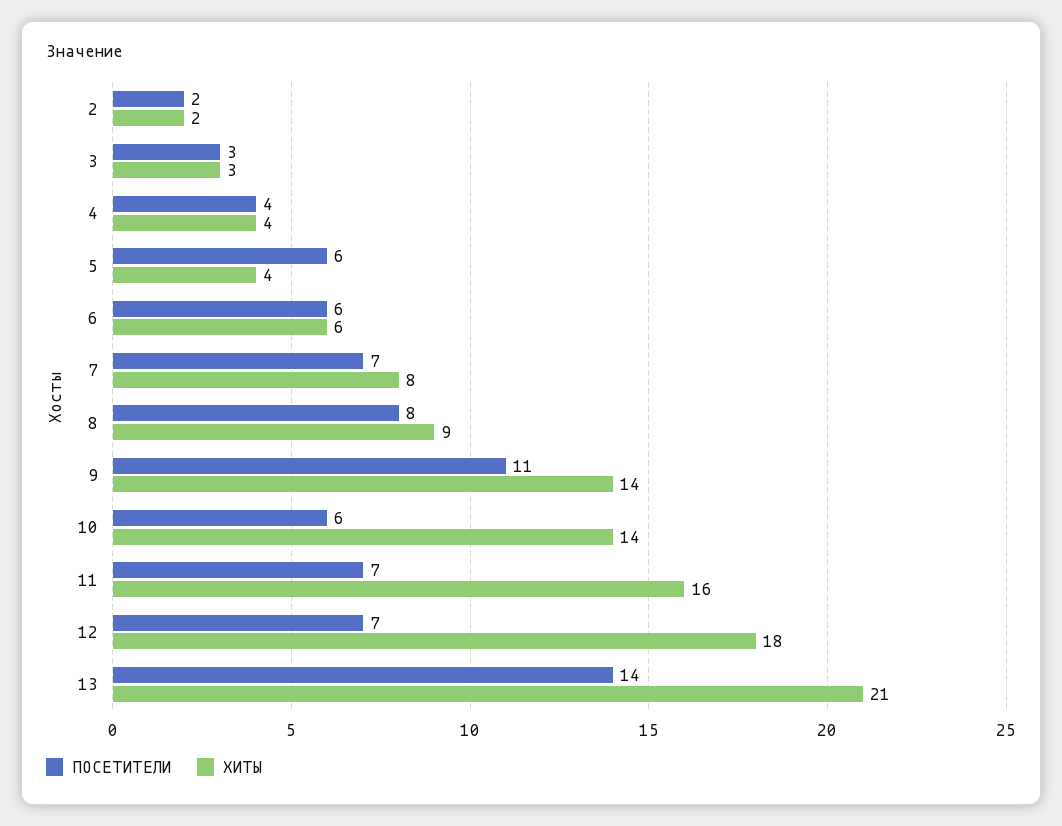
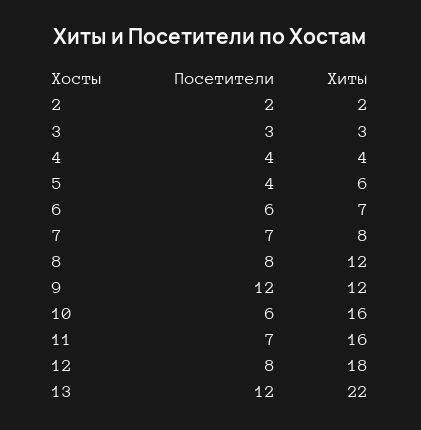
  {
    "ПОСЕТИТЕЛИ": {
      "2": 2,
      "3": 3,
      "4": 4,
-     "5": 6,
+     "5": 4,
      "6": 6,
      "7": 7,
      "8": 8,
-     "9": 11,
+     "9": 12,
      "10": 6,
      "11": 7,
-     "12": 7,
+     "12": 8,
-     "13": 14
+     "13": 12
    },
    "ХИТЫ": {
      "2": 2,
      "3": 3,
      "4": 4,
-     "5": 4,
+     "5": 6,
-     "6": 6,
+     "6": 7,
      "7": 8,
-     "8": 9,
+     "8": 12,
-     "9": 14,
+     "9": 12,
-     "10": 14,
+     "10": 16,
      "11": 16,
      "12": 18,
-     "13": 21
+     "13": 22
    }
  }

